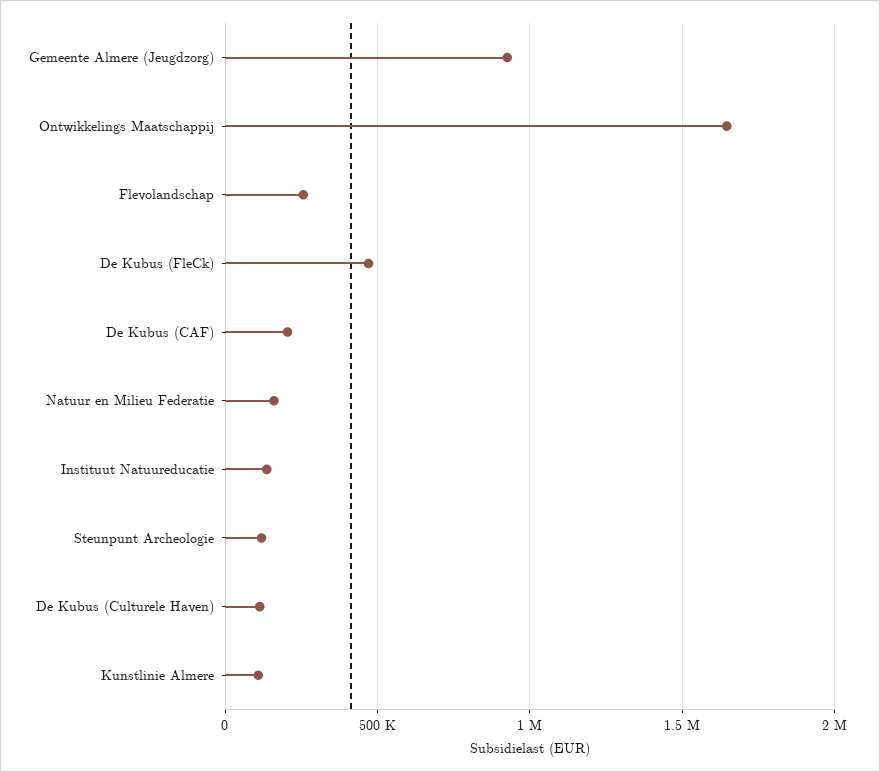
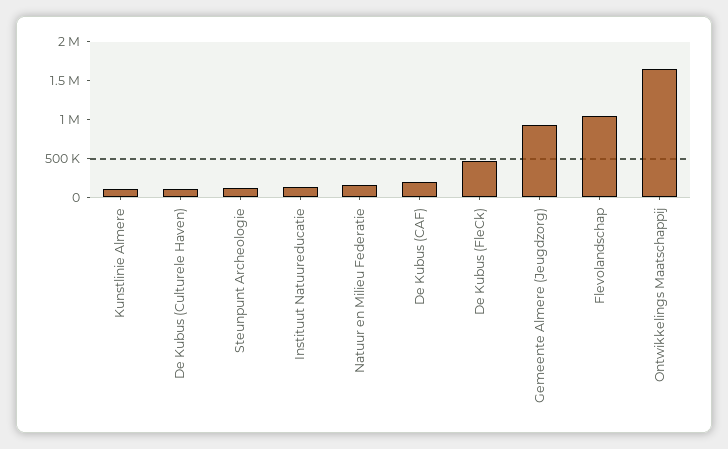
  {
    "Gemeente Almere (Jeugdzorg)": 950000,
    "Ontwikkelings Maatschappij": 1650000,
-   "Flevolandschap": 250000,
+   "Flevolandschap": 1000000,
    "De Kubus (FleCk)": 450000,
    "De Kubus (CAF)": 200000,
    "Natuur en Milieu Federatie": 150000,
    "Instituut Natuureducatie": 150000,
    "Steunpunt Archeologie": 100000,
    "De Kubus (Culturele Haven)": 100000,
    "Kunstlinie Almere": 100000
  }

